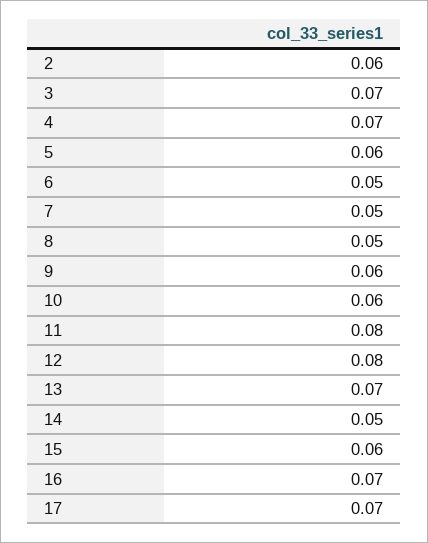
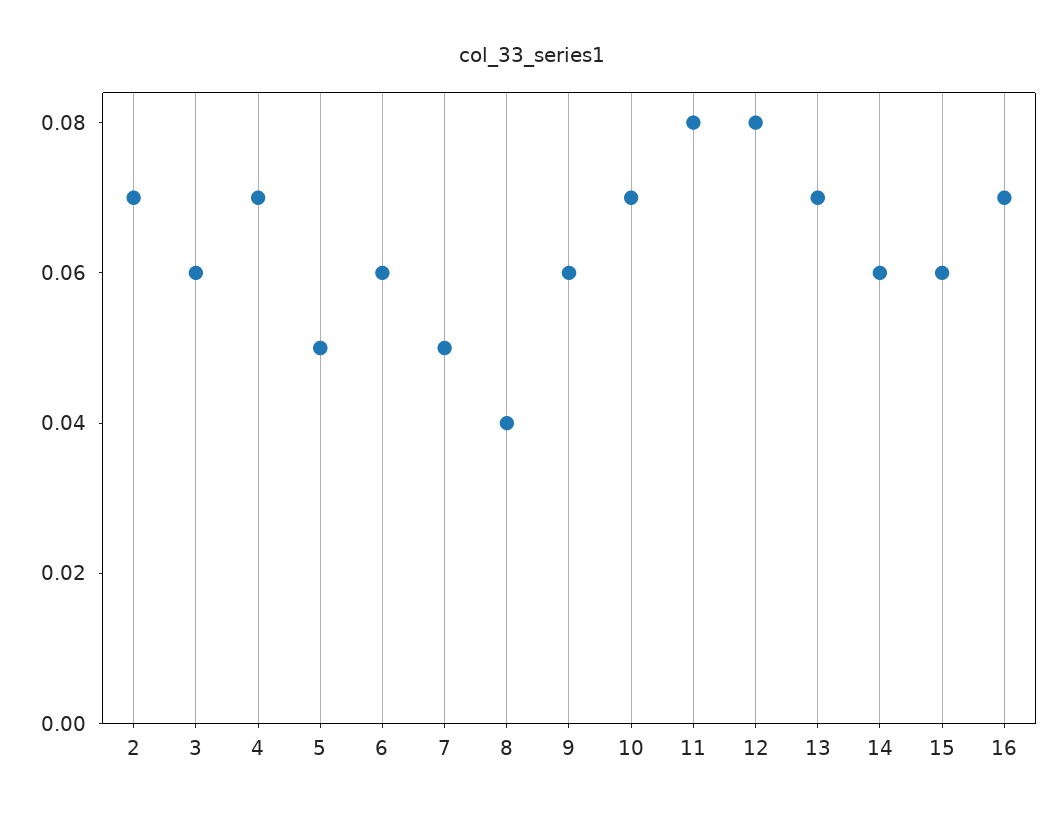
  {
-   "2": 0.06,
+   "2": 0.07,
-   "3": 0.07,
+   "3": 0.06,
    "4": 0.07,
-   "5": 0.06,
+   "5": 0.05,
-   "6": 0.05,
+   "6": 0.06,
    "7": 0.05,
-   "8": 0.05,
+   "8": 0.04,
    "9": 0.06,
-   "10": 0.06,
+   "10": 0.07,
    "11": 0.08,
    "12": 0.08,
    "13": 0.07,
-   "14": 0.05,
+   "14": 0.06,
    "15": 0.06,
-   "16": 0.07,
+   "16": 0.07
-   "17": 0.07
  }

